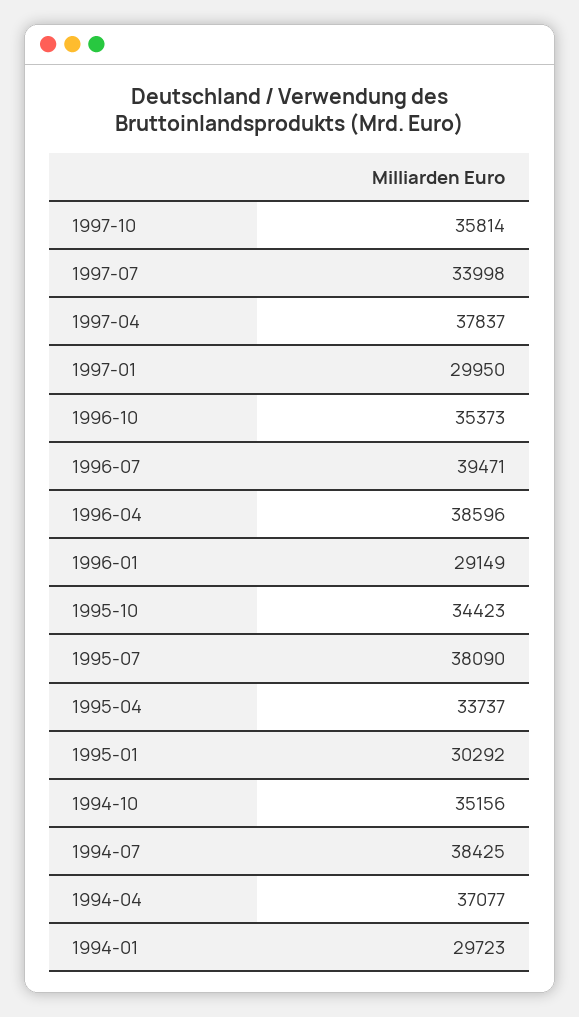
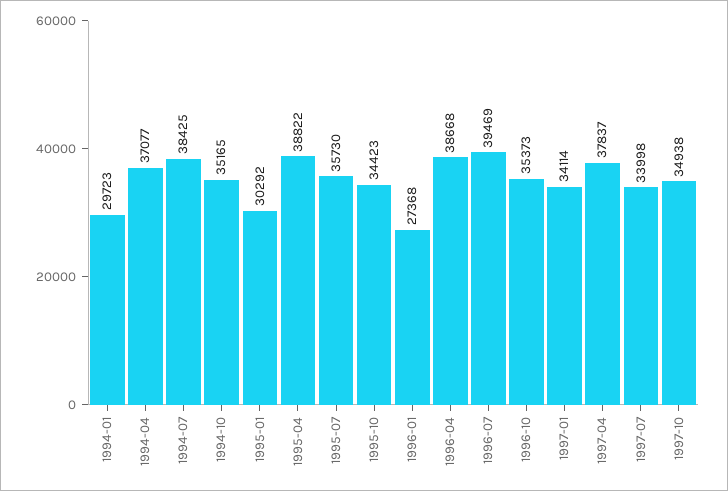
  {
-   "1997-10": 35814,
+   "1997-10": 34938,
    "1997-07": 33998,
    "1997-04": 37837,
-   "1997-01": 29950,
+   "1997-01": 34114,
    "1996-10": 35373,
-   "1996-07": 39471,
+   "1996-07": 39469,
-   "1996-04": 38596,
+   "1996-04": 38668,
-   "1996-01": 29149,
+   "1996-01": 27368,
    "1995-10": 34423,
-   "1995-07": 38090,
+   "1995-07": 35730,
-   "1995-04": 33737,
+   "1995-04": 38822,
    "1995-01": 30292,
-   "1994-10": 35156,
+   "1994-10": 35165,
    "1994-07": 38425,
    "1994-04": 37077,
    "1994-01": 29723
  }

